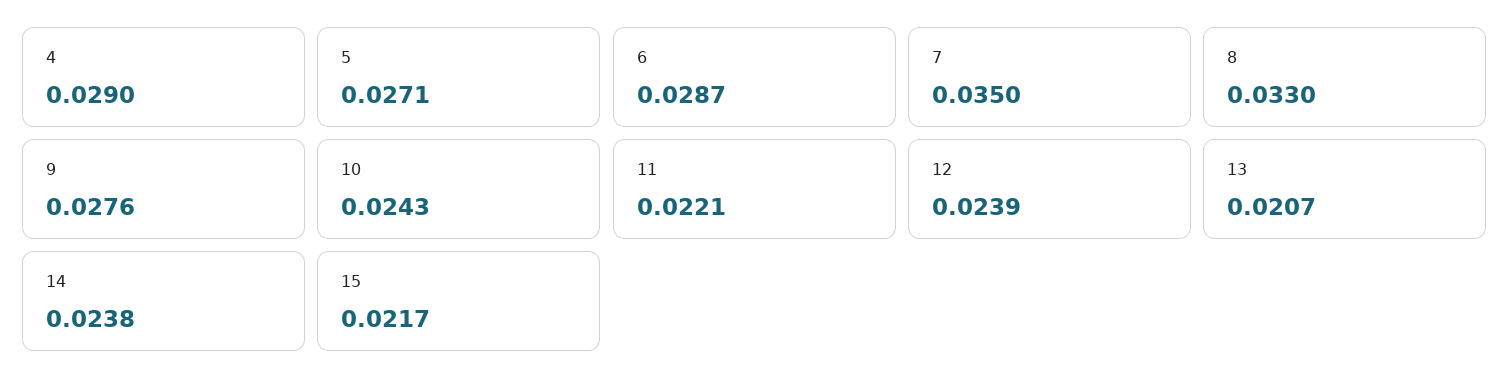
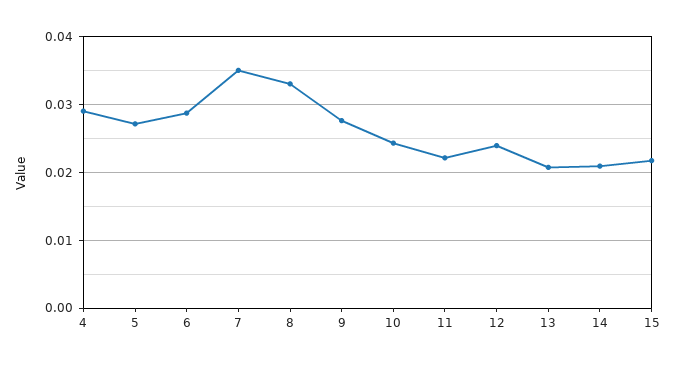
  {
    "4": 0.029,
    "5": 0.0271,
    "6": 0.0287,
    "7": 0.035,
    "8": 0.033,
    "9": 0.0276,
    "10": 0.0243,
    "11": 0.0221,
    "12": 0.0239,
    "13": 0.0207,
-   "14": 0.0238,
+   "14": 0.021,
    "15": 0.0217
  }

